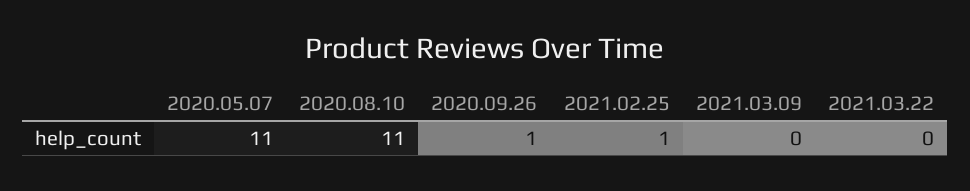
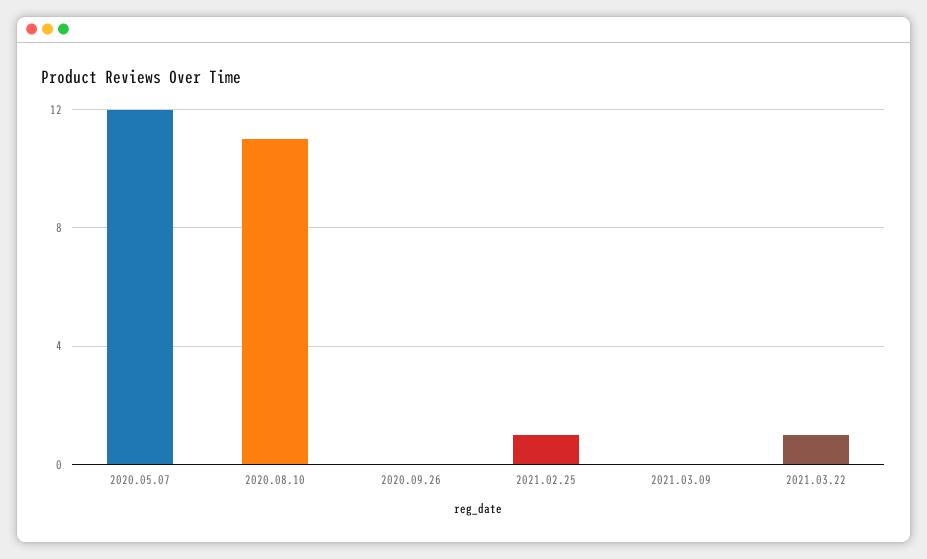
  {
-   "2020.05.07": 11,
+   "2020.05.07": 12,
    "2020.08.10": 11,
-   "2020.09.26": 1,
+   "2020.09.26": 0,
    "2021.02.25": 1,
    "2021.03.09": 0,
-   "2021.03.22": 0
+   "2021.03.22": 1
  }

